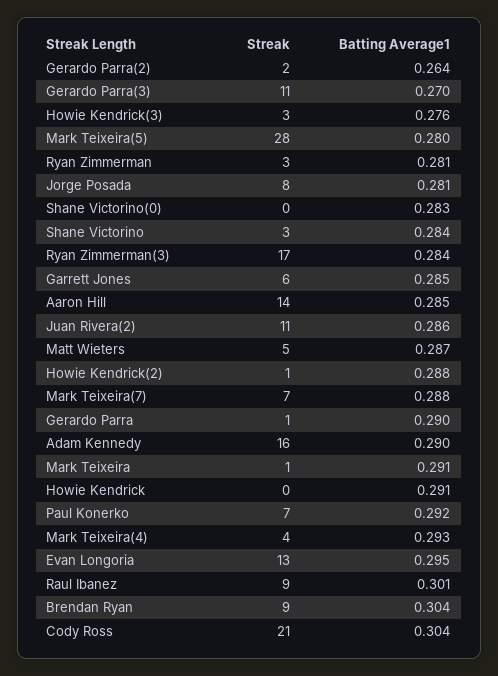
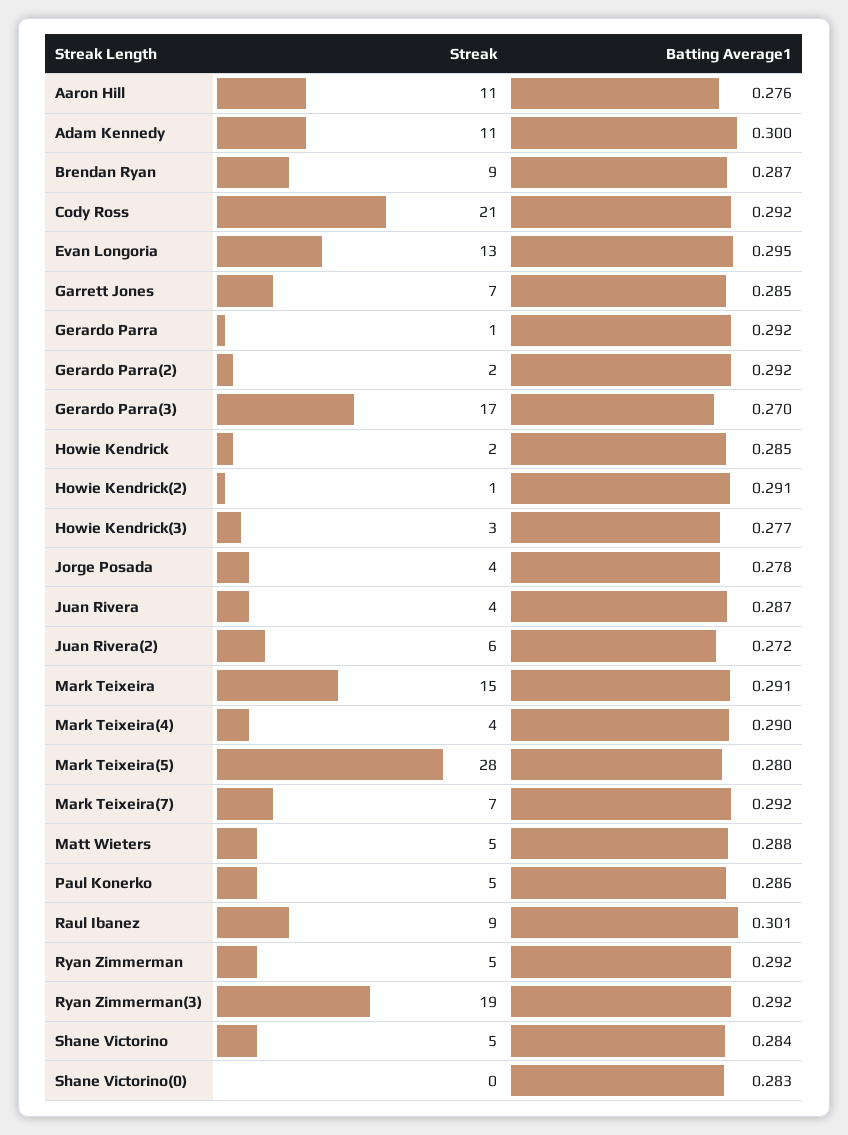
  {
    "Streak": {
      "Gerardo Parra(2)": 2,
-     "Gerardo Parra(3)": 11,
+     "Gerardo Parra(3)": 17,
      "Howie Kendrick(3)": 3,
      "Mark Teixeira(5)": 28,
-     "Ryan Zimmerman": 3,
+     "Ryan Zimmerman": 5,
-     "Jorge Posada": 8,
+     "Jorge Posada": 4,
      "Shane Victorino(0)": 0,
-     "Shane Victorino": 3,
+     "Shane Victorino": 5,
-     "Ryan Zimmerman(3)": 17,
+     "Ryan Zimmerman(3)": 19,
-     "Garrett Jones": 6,
+     "Garrett Jones": 7,
-     "Aaron Hill": 14,
+     "Aaron Hill": 11,
-     "Juan Rivera(2)": 11,
+     "Juan Rivera(2)": 6,
      "Matt Wieters": 5,
      "Howie Kendrick(2)": 1,
      "Mark Teixeira(7)": 7,
      "Gerardo Parra": 1,
-     "Adam Kennedy": 16,
+     "Adam Kennedy": 11,
-     "Mark Teixeira": 1,
+     "Mark Teixeira": 15,
-     "Howie Kendrick": 0,
+     "Howie Kendrick": 2,
-     "Paul Konerko": 7,
+     "Paul Konerko": 5,
      "Mark Teixeira(4)": 4,
      "Evan Longoria": 13,
      "Raul Ibanez": 9,
      "Brendan Ryan": 9,
-     "Cody Ross": 21
+     "Cody Ross": 21,
+     "Juan Rivera": 4
    },
    "Batting Average1": {
-     "Gerardo Parra(2)": 0.264,
+     "Gerardo Parra(2)": 0.292,
      "Gerardo Parra(3)": 0.27,
-     "Howie Kendrick(3)": 0.276,
+     "Howie Kendrick(3)": 0.277,
      "Mark Teixeira(5)": 0.28,
-     "Ryan Zimmerman": 0.281,
+     "Ryan Zimmerman": 0.292,
-     "Jorge Posada": 0.281,
+     "Jorge Posada": 0.278,
      "Shane Victorino(0)": 0.283,
      "Shane Victorino": 0.284,
-     "Ryan Zimmerman(3)": 0.284,
+     "Ryan Zimmerman(3)": 0.292,
      "Garrett Jones": 0.285,
-     "Aaron Hill": 0.285,
+     "Aaron Hill": 0.276,
-     "Juan Rivera(2)": 0.286,
+     "Juan Rivera(2)": 0.272,
-     "Matt Wieters": 0.287,
+     "Matt Wieters": 0.288,
-     "Howie Kendrick(2)": 0.288,
+     "Howie Kendrick(2)": 0.291,
-     "Mark Teixeira(7)": 0.288,
+     "Mark Teixeira(7)": 0.292,
-     "Gerardo Parra": 0.29,
+     "Gerardo Parra": 0.292,
-     "Adam Kennedy": 0.29,
+     "Adam Kennedy": 0.3,
      "Mark Teixeira": 0.291,
-     "Howie Kendrick": 0.291,
+     "Howie Kendrick": 0.285,
-     "Paul Konerko": 0.292,
+     "Paul Konerko": 0.286,
-     "Mark Teixeira(4)": 0.293,
+     "Mark Teixeira(4)": 0.29,
      "Evan Longoria": 0.295,
      "Raul Ibanez": 0.301,
-     "Brendan Ryan": 0.304,
+     "Brendan Ryan": 0.287,
-     "Cody Ross": 0.304
+     "Cody Ross": 0.292,
+     "Juan Rivera": 0.287
    }
  }

